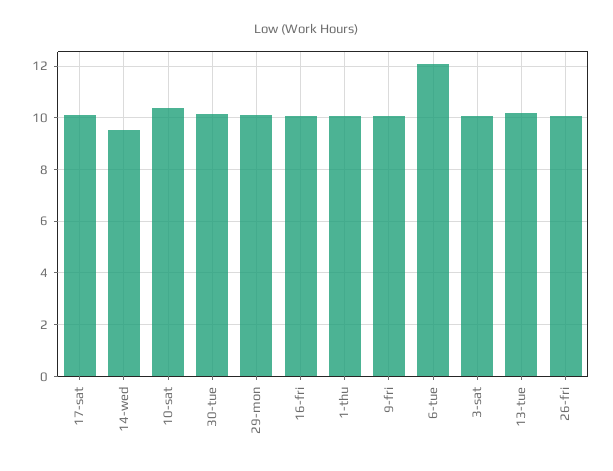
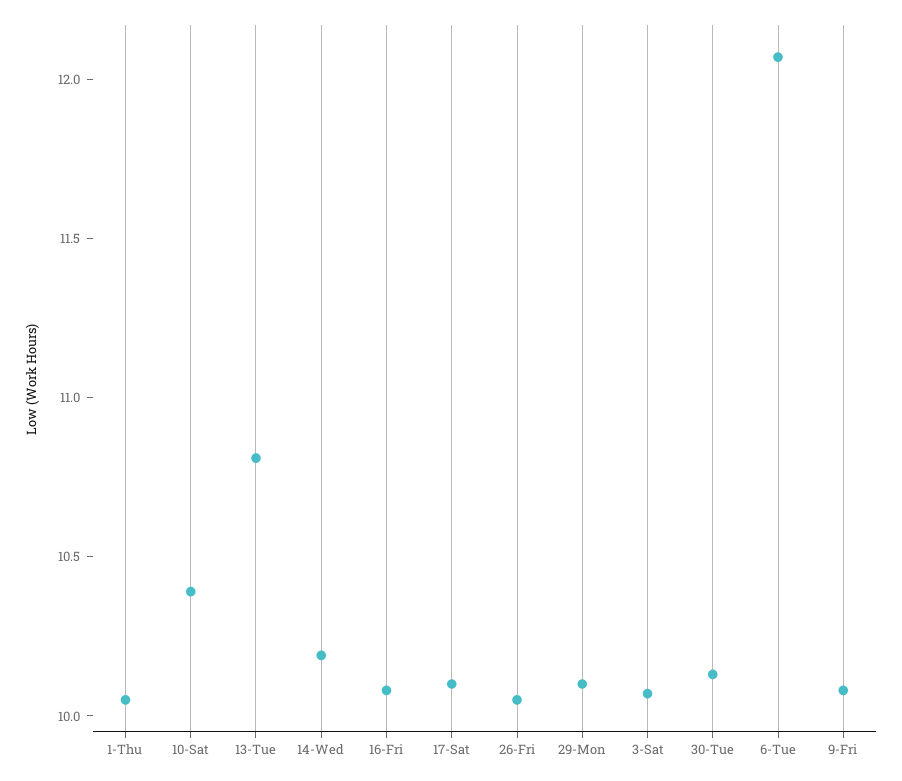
  {
    "17-sat": 10.1,
-   "14-wed": 9.5,
+   "14-wed": 10.2,
    "10-sat": 10.4,
    "30-tue": 10.1,
    "29-mon": 10.1,
    "16-fri": 10.1,
    "1-thu": 10.1,
    "9-fri": 10.1,
    "6-tue": 12.1,
    "3-sat": 10.1,
-   "13-tue": 10.25,
+   "13-tue": 10.8,
    "26-fri": 10.1
  }

